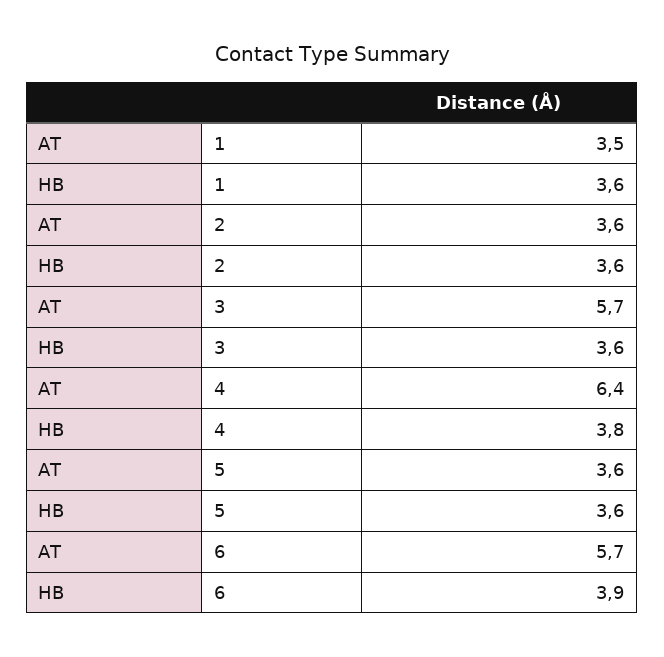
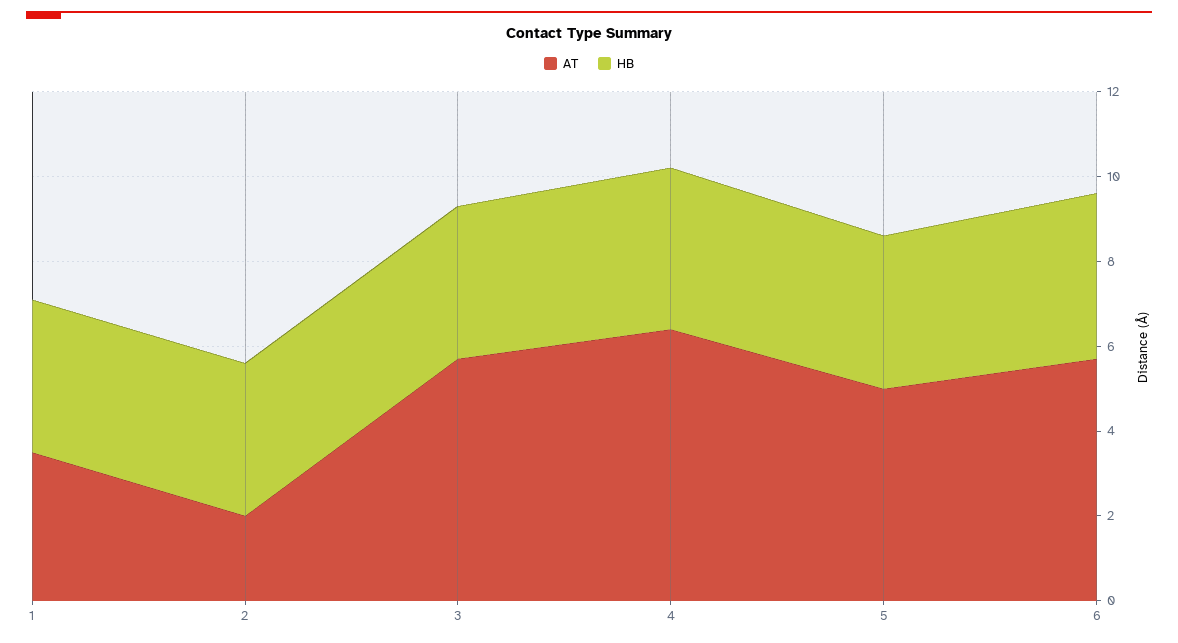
  {
    "AT": {
      "1": 3.5,
-     "2": 3.6,
+     "2": 2,
      "3": 5.7,
      "4": 6.4,
-     "5": 3.6,
+     "5": 5,
      "6": 5.7
    },
    "HB": {
      "1": 3.6,
      "2": 3.6,
      "3": 3.6,
      "4": 3.8,
      "5": 3.6,
      "6": 3.9
    }
  }

